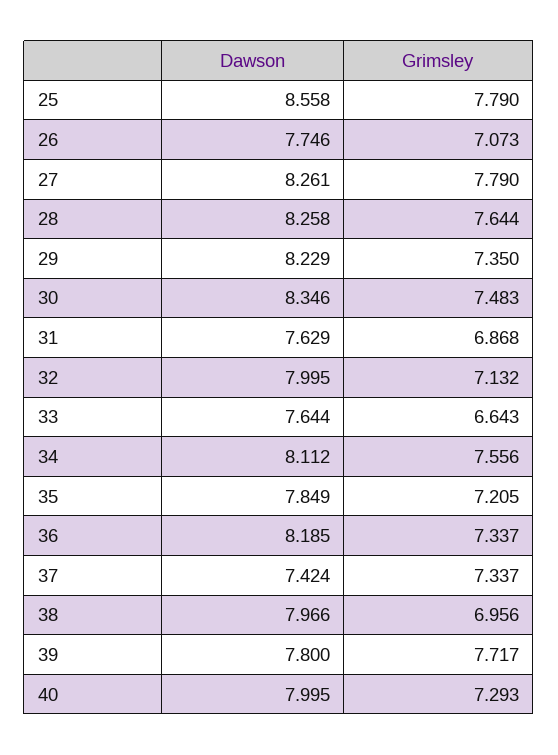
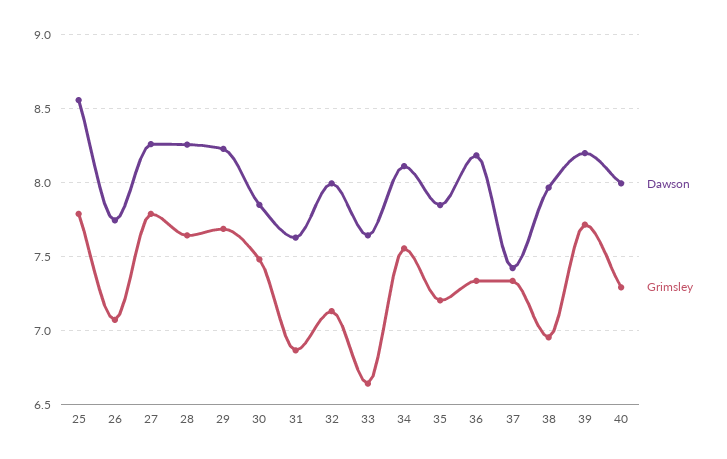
  {
    "Dawson": {
      "25": 8.558,
      "26": 7.746,
      "27": 8.261,
      "28": 8.258,
      "29": 8.229,
-     "30": 8.346,
+     "30": 7.85,
      "31": 7.629,
      "32": 7.995,
      "33": 7.644,
      "34": 8.112,
      "35": 7.849,
      "36": 8.185,
      "37": 7.424,
      "38": 7.966,
-     "39": 7.8,
+     "39": 8.2,
      "40": 7.995
    },
    "Grimsley": {
      "25": 7.79,
      "26": 7.073,
      "27": 7.79,
      "28": 7.644,
-     "29": 7.35,
+     "29": 7.7,
      "30": 7.483,
      "31": 6.868,
      "32": 7.132,
      "33": 6.643,
      "34": 7.556,
      "35": 7.205,
      "36": 7.337,
      "37": 7.337,
      "38": 6.956,
      "39": 7.717,
      "40": 7.293
    }
  }

